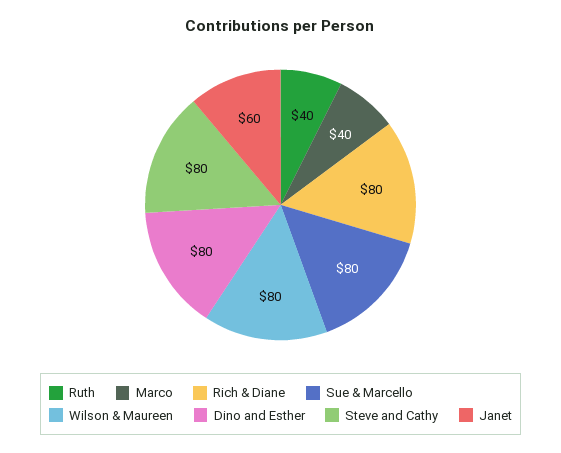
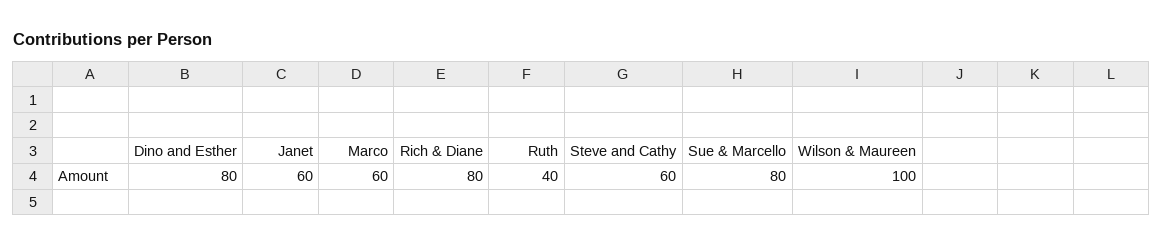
  {
    "Ruth": 40,
-   "Marco": 40,
+   "Marco": 60,
    "Rich & Diane": 80,
    "Sue & Marcello": 80,
-   "Wilson & Maureen": 80,
+   "Wilson & Maureen": 100,
    "Dino and Esther": 80,
-   "Steve and Cathy": 80,
+   "Steve and Cathy": 60,
    "Janet": 60
  }

